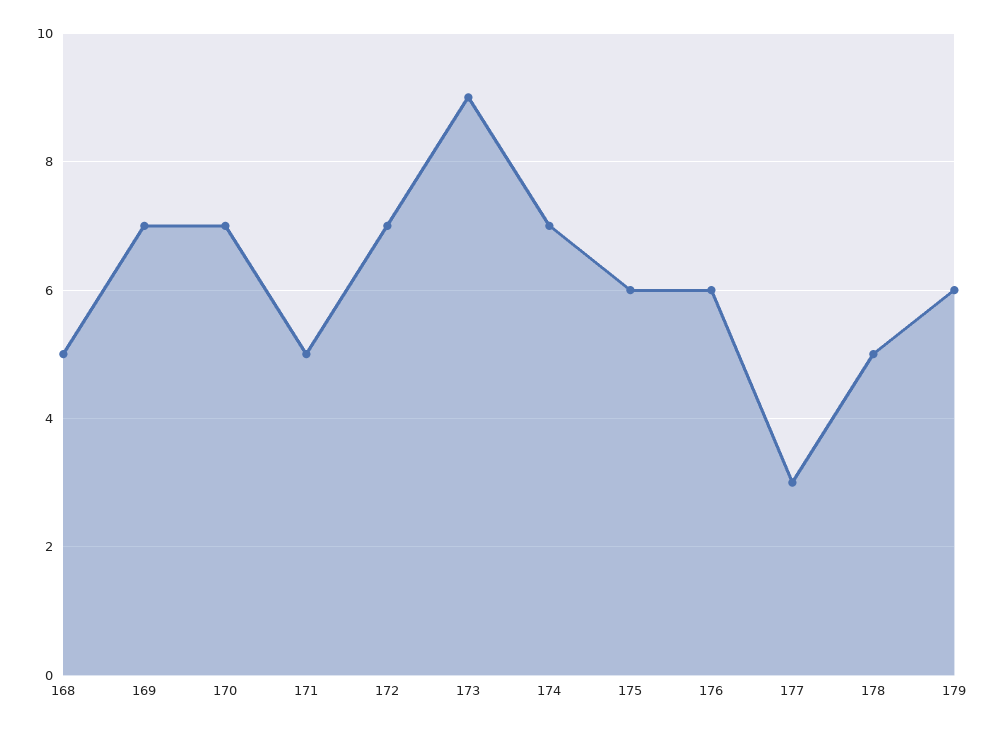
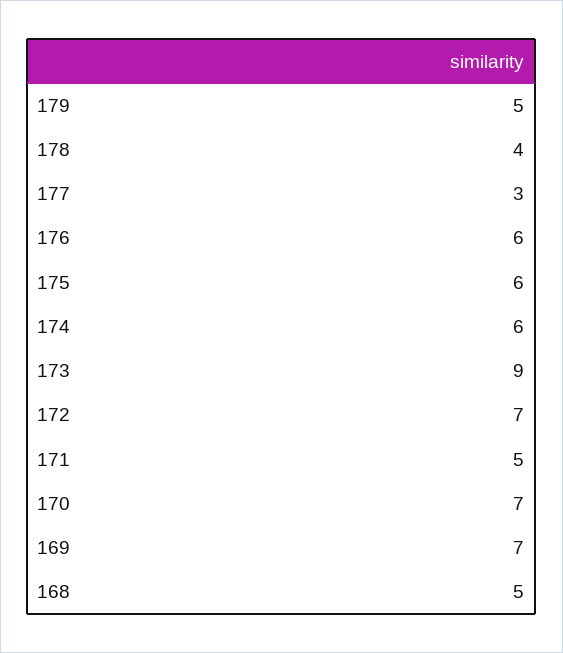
  {
    "168": 5,
    "169": 7,
    "170": 7,
    "171": 5,
    "172": 7,
    "173": 9,
-   "174": 7,
+   "174": 6,
    "175": 6,
    "176": 6,
    "177": 3,
-   "178": 5,
+   "178": 4,
-   "179": 6
+   "179": 5
  }

